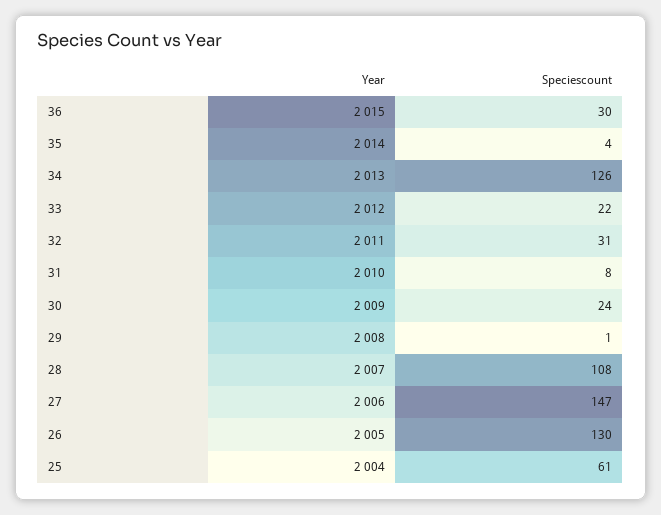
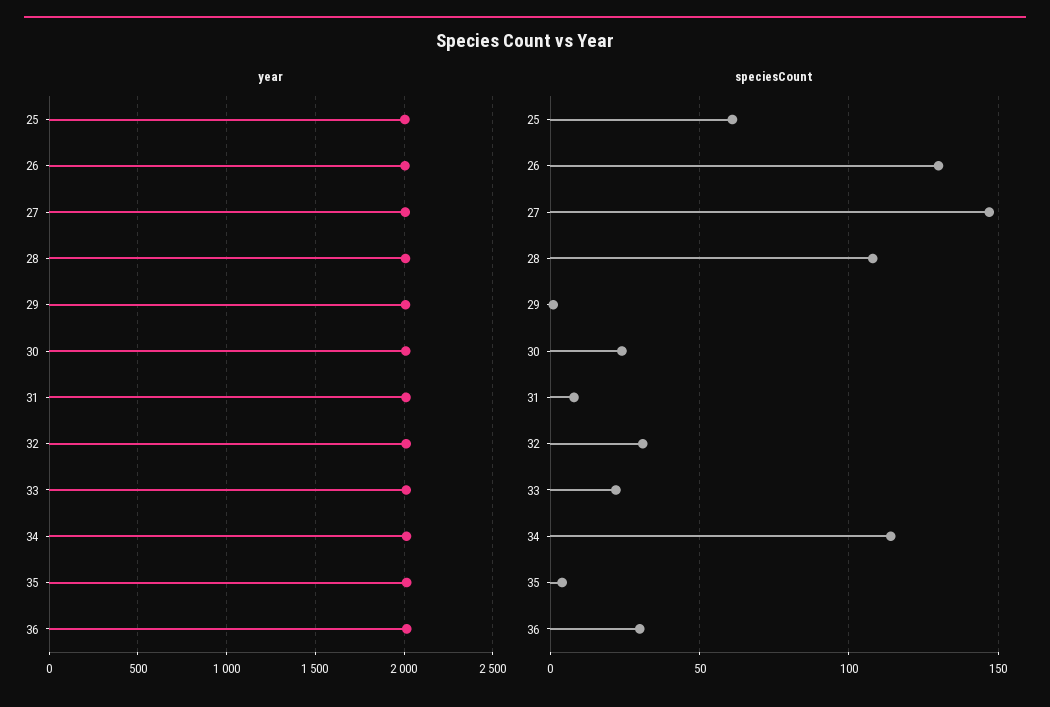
  {
    "Year": {
      "36": 2015,
      "35": 2014,
      "34": 2013,
      "33": 2012,
      "32": 2011,
      "31": 2010,
      "30": 2009,
      "29": 2008,
      "28": 2007,
      "27": 2006,
      "26": 2005,
      "25": 2004
    },
    "Speciescount": {
      "36": 30,
      "35": 4,
-     "34": 126,
+     "34": 115,
      "33": 22,
      "32": 31,
      "31": 8,
      "30": 24,
      "29": 1,
      "28": 108,
      "27": 147,
      "26": 130,
      "25": 61
    }
  }

